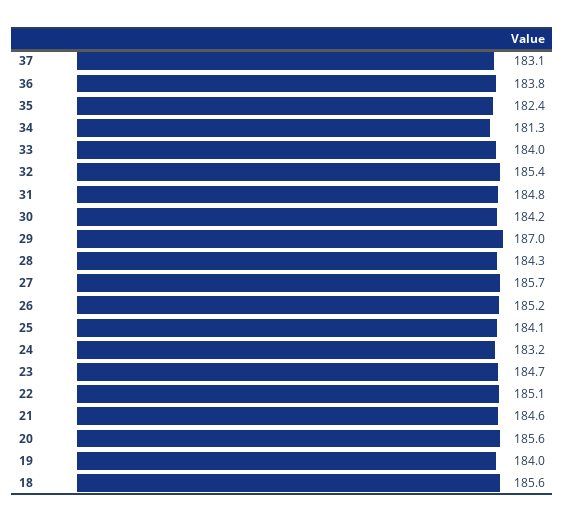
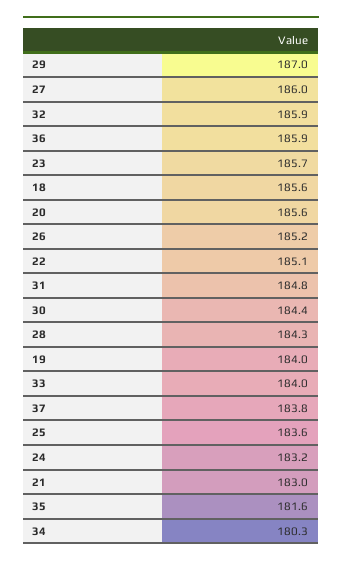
  {
-   "37": 183.1,
+   "37": 183.8,
-   "36": 183.8,
+   "36": 185.9,
-   "35": 182.4,
+   "35": 181.6,
-   "34": 181.3,
+   "34": 180.3,
    "33": 184,
-   "32": 185.4,
+   "32": 185.9,
    "31": 184.8,
-   "30": 184.2,
+   "30": 184.4,
    "29": 187,
    "28": 184.3,
-   "27": 185.7,
+   "27": 186,
    "26": 185.2,
-   "25": 184.1,
+   "25": 183.6,
    "24": 183.2,
-   "23": 184.7,
+   "23": 185.7,
    "22": 185.1,
-   "21": 184.6,
+   "21": 183,
    "20": 185.6,
    "19": 184,
    "18": 185.6
  }

